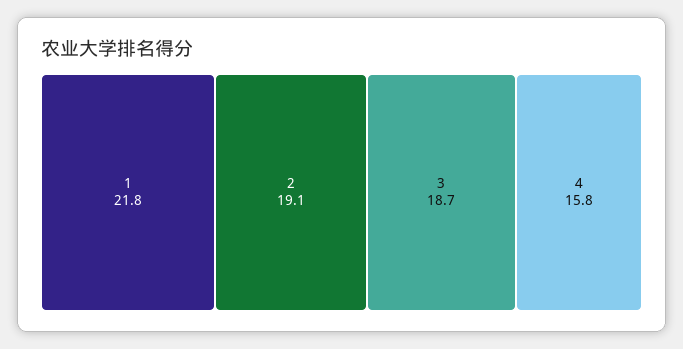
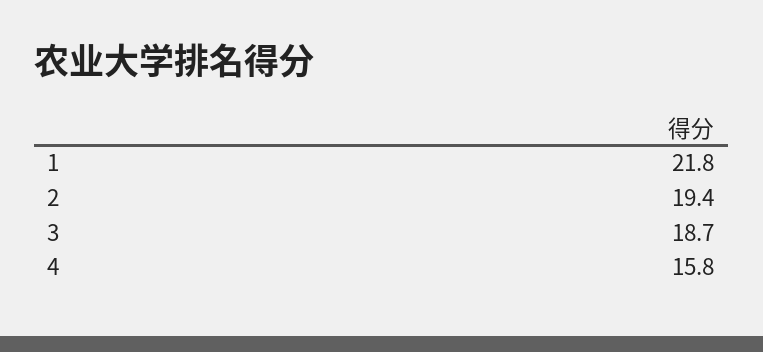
  {
    "1": 21.8,
-   "2": 19.1,
+   "2": 19.4,
    "3": 18.7,
    "4": 15.8
  }

